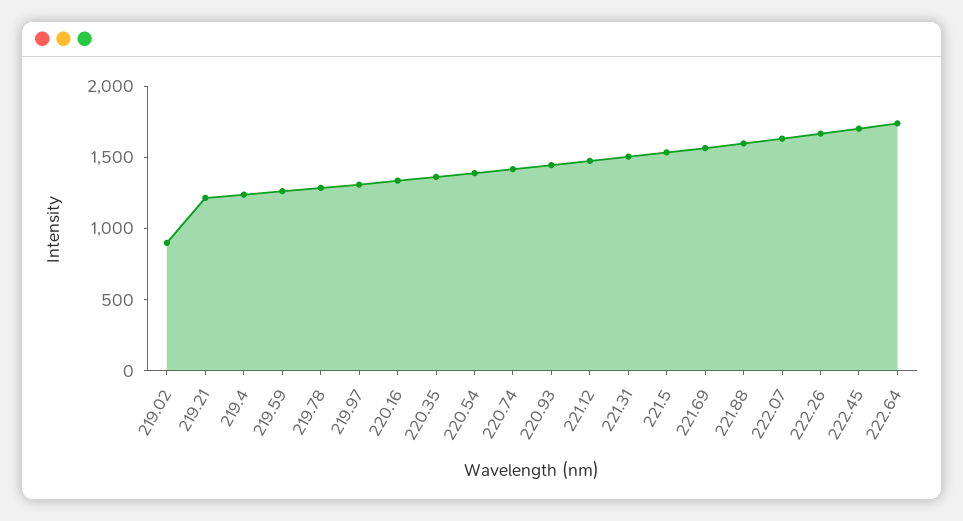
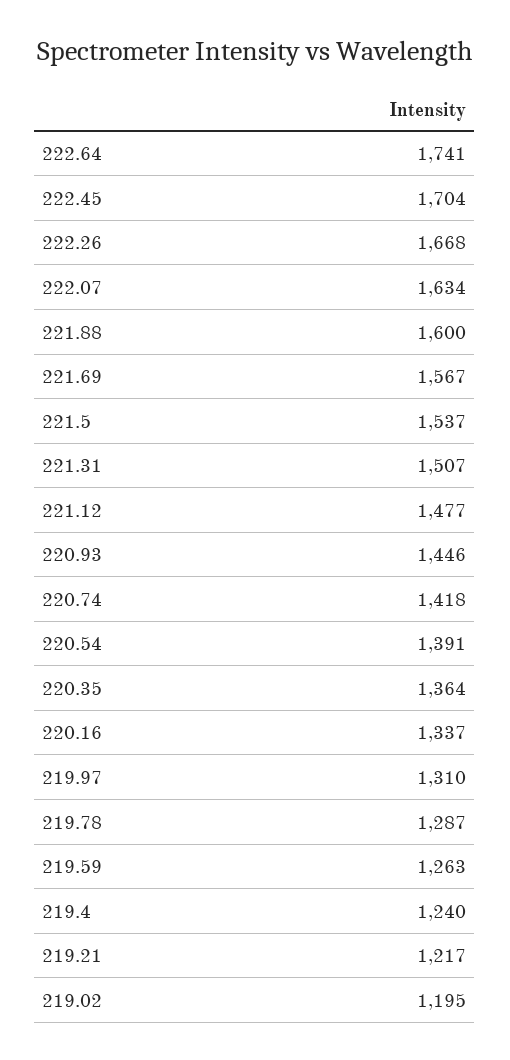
  {
-   "219.02": 900,
+   "219.02": 1195,
    "219.21": 1217,
    "219.4": 1240,
    "219.59": 1263,
    "219.78": 1287,
    "219.97": 1310,
    "220.16": 1337,
    "220.35": 1364,
    "220.54": 1391,
    "220.74": 1418,
    "220.93": 1446,
    "221.12": 1477,
    "221.31": 1507,
    "221.5": 1537,
    "221.69": 1567,
    "221.88": 1600,
    "222.07": 1634,
    "222.26": 1668,
    "222.45": 1704,
    "222.64": 1741
  }

